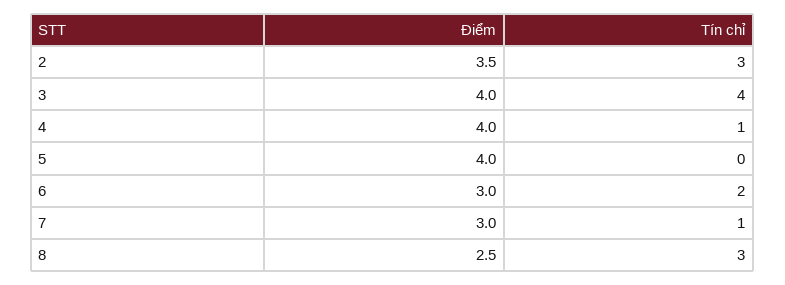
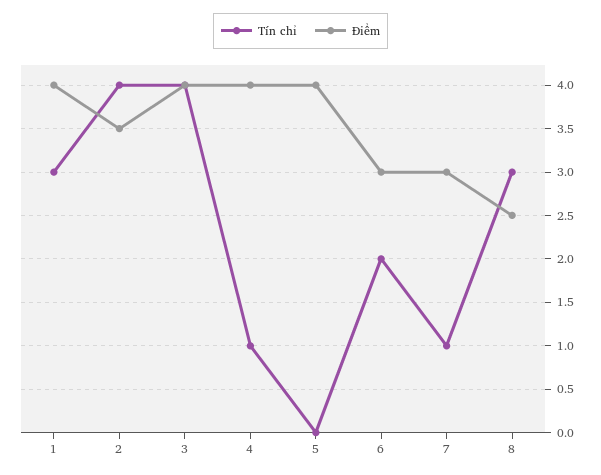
  {
    "Điểm": {
      "2": 3.5,
      "3": 4,
      "4": 4,
      "5": 4,
      "6": 3,
      "7": 3,
-     "8": 2.5
+     "8": 2.5,
+     "1": 4
    },
    "Tín chỉ": {
-     "2": 3,
+     "2": 4,
      "3": 4,
      "4": 1,
      "5": 0,
      "6": 2,
      "7": 1,
-     "8": 3
+     "8": 3,
+     "1": 3
    }
  }

